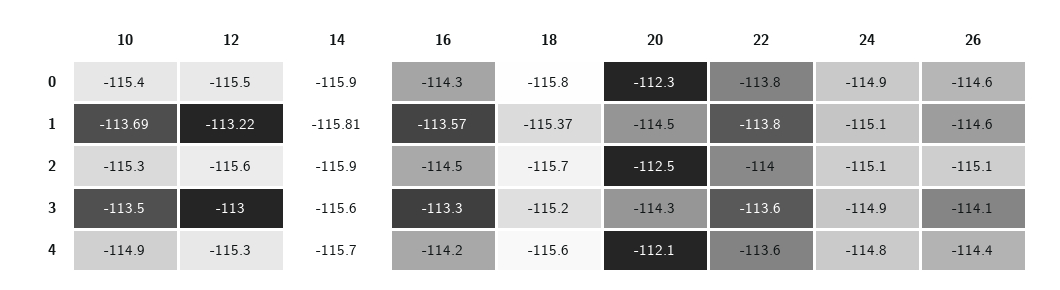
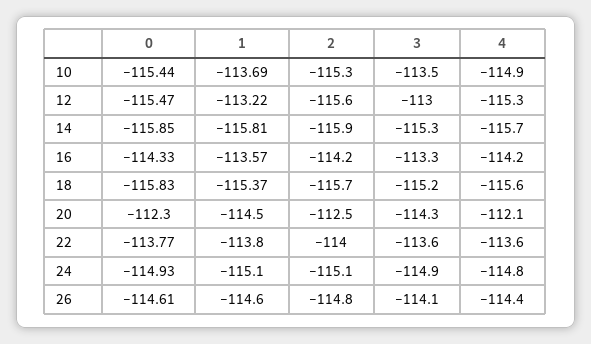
  {
    "10": {
      "0": -115.44,
      "1": -113.69,
      "2": -115.3,
      "3": -113.5,
      "4": -114.9
    },
    "12": {
      "0": -115.47,
      "1": -113.22,
      "2": -115.6,
      "3": -113,
      "4": -115.3
    },
    "14": {
      "0": -115.85,
      "1": -115.81,
      "2": -115.9,
-     "3": -115.6,
+     "3": -115.3,
      "4": -115.7
    },
    "16": {
      "0": -114.33,
      "1": -113.57,
-     "2": -114.5,
+     "2": -114.2,
      "3": -113.3,
      "4": -114.2
    },
    "18": {
      "0": -115.83,
      "1": -115.37,
      "2": -115.7,
      "3": -115.2,
      "4": -115.6
    },
    "20": {
      "0": -112.3,
      "1": -114.5,
      "2": -112.5,
      "3": -114.3,
      "4": -112.1
    },
    "22": {
      "0": -113.77,
      "1": -113.8,
      "2": -114,
      "3": -113.6,
      "4": -113.6
    },
    "24": {
      "0": -114.93,
      "1": -115.1,
      "2": -115.1,
      "3": -114.9,
      "4": -114.8
    },
    "26": {
      "0": -114.61,
      "1": -114.6,
-     "2": -115.1,
+     "2": -114.8,
      "3": -114.1,
      "4": -114.4
    }
  }

